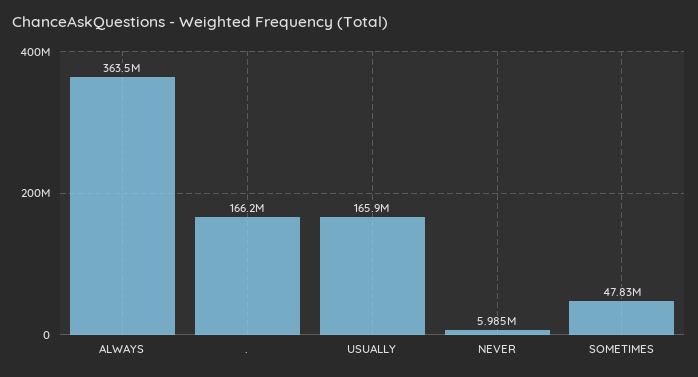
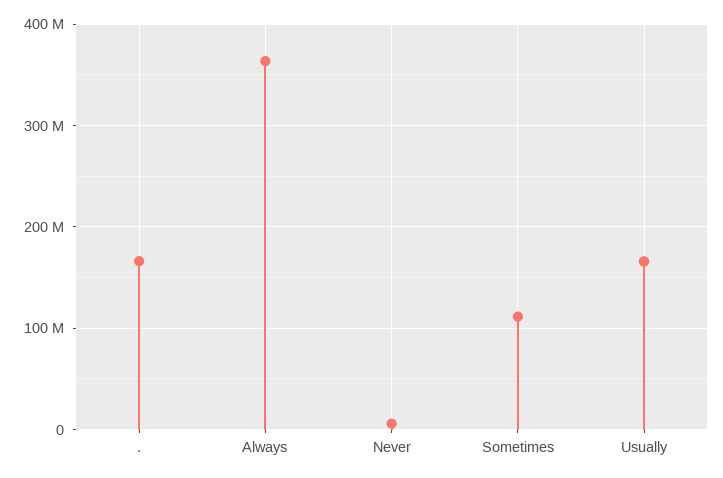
  {
    "ALWAYS": 363500000,
    ".": 166200000,
    "USUALLY": 165900000,
    "NEVER": 5985000,
-   "SOMETIMES": 47830000
+   "SOMETIMES": 110000000
  }

